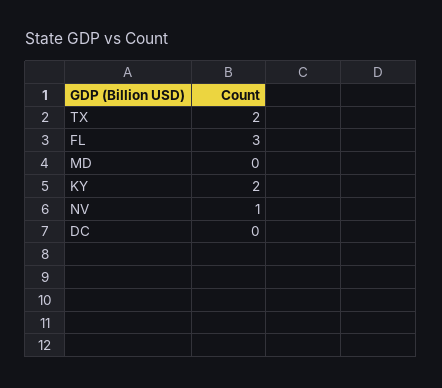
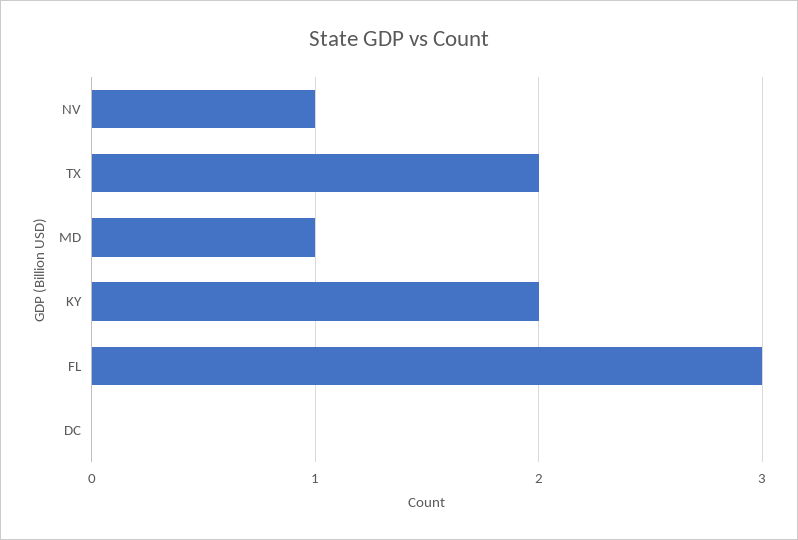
  {
    "TX": 2,
    "FL": 3,
-   "MD": 0,
+   "MD": 1,
    "KY": 2,
    "NV": 1,
    "DC": 0
  }

